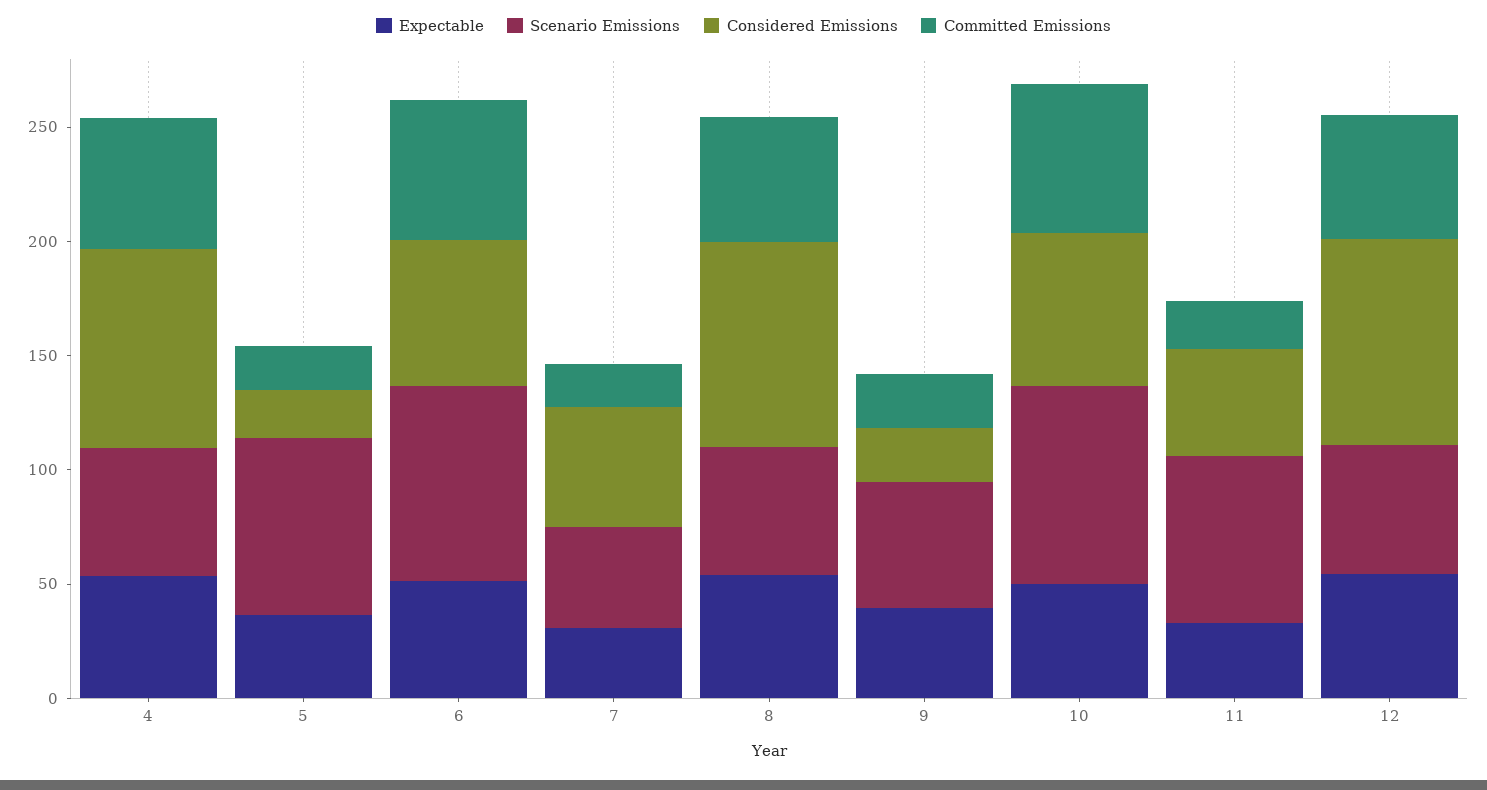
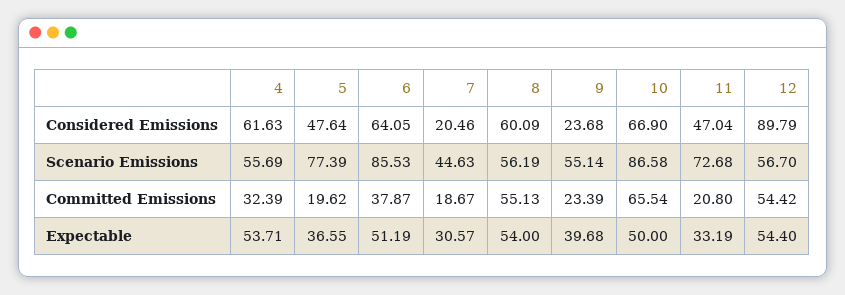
  {
    "Expectable": {
      "4": 53.71,
      "5": 36.55,
      "6": 51.19,
      "7": 30.57,
      "8": 54,
      "9": 39.68,
      "10": 50,
      "11": 33.19,
      "12": 54.4
    },
    "Scenario Emissions": {
      "4": 55.69,
      "5": 77.39,
      "6": 85.53,
      "7": 44.63,
      "8": 56.19,
      "9": 55.14,
      "10": 86.58,
      "11": 72.68,
      "12": 56.7
    },
    "Considered Emissions": {
-     "4": 90,
+     "4": 61.63,
-     "5": 20,
+     "5": 47.64,
      "6": 64.05,
-     "7": 50,
+     "7": 20.46,
-     "8": 90,
+     "8": 60.09,
      "9": 23.68,
      "10": 66.9,
      "11": 47.04,
      "12": 89.79
    },
    "Committed Emissions": {
-     "4": 60,
+     "4": 32.39,
      "5": 19.62,
-     "6": 60,
+     "6": 37.87,
      "7": 18.67,
      "8": 55.13,
      "9": 23.39,
      "10": 65.54,
      "11": 20.8,
      "12": 54.42
    }
  }

